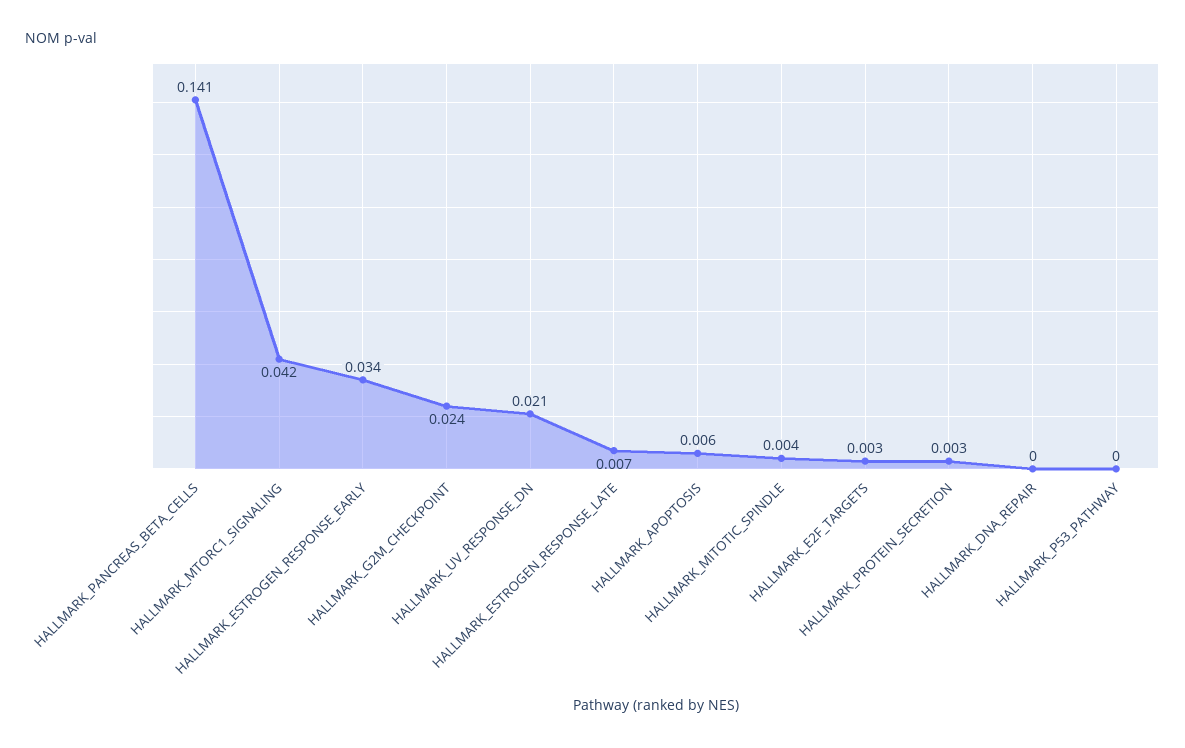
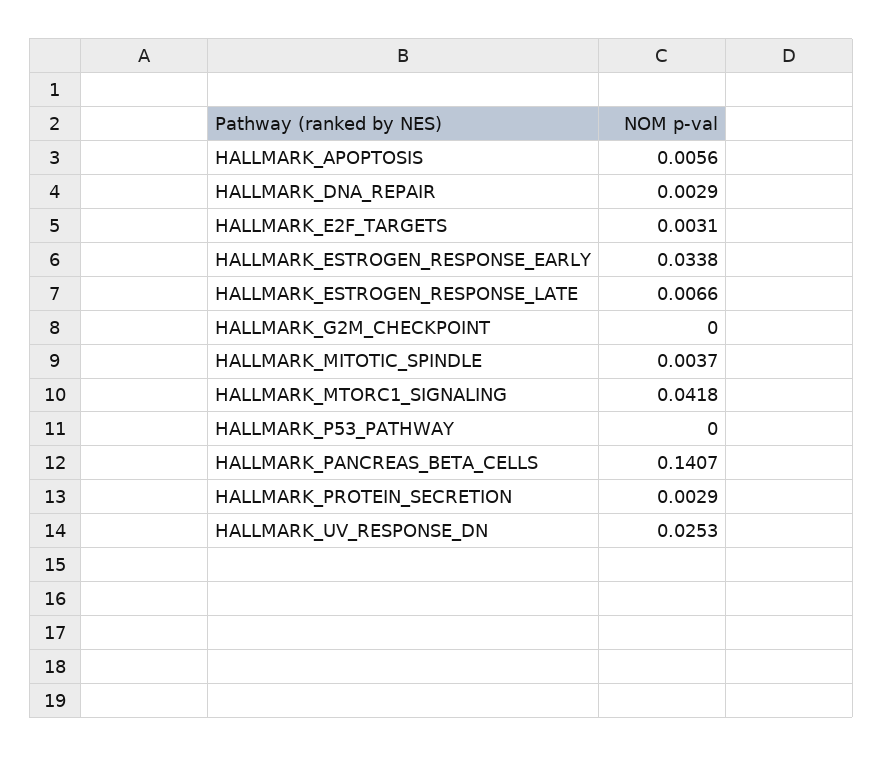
  {
    "HALLMARK_PANCREAS_BETA_CELLS": 0.1407,
    "HALLMARK_MTORC1_SIGNALING": 0.0418,
    "HALLMARK_ESTROGEN_RESPONSE_EARLY": 0.0338,
-   "HALLMARK_G2M_CHECKPOINT": 0.024,
+   "HALLMARK_G2M_CHECKPOINT": 0,
-   "HALLMARK_UV_RESPONSE_DN": 0.021,
+   "HALLMARK_UV_RESPONSE_DN": 0.0253,
    "HALLMARK_ESTROGEN_RESPONSE_LATE": 0.0066,
    "HALLMARK_APOPTOSIS": 0.0056,
    "HALLMARK_MITOTIC_SPINDLE": 0.0037,
    "HALLMARK_E2F_TARGETS": 0.0031,
    "HALLMARK_PROTEIN_SECRETION": 0.0029,
-   "HALLMARK_DNA_REPAIR": 0,
+   "HALLMARK_DNA_REPAIR": 0.0029,
    "HALLMARK_P53_PATHWAY": 0
  }

